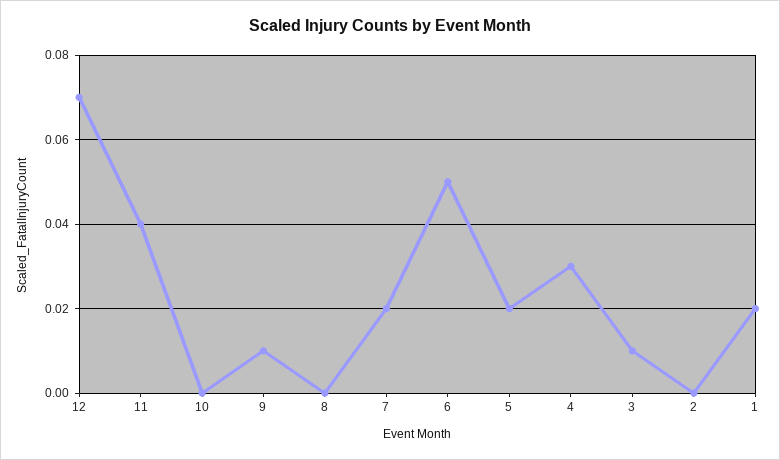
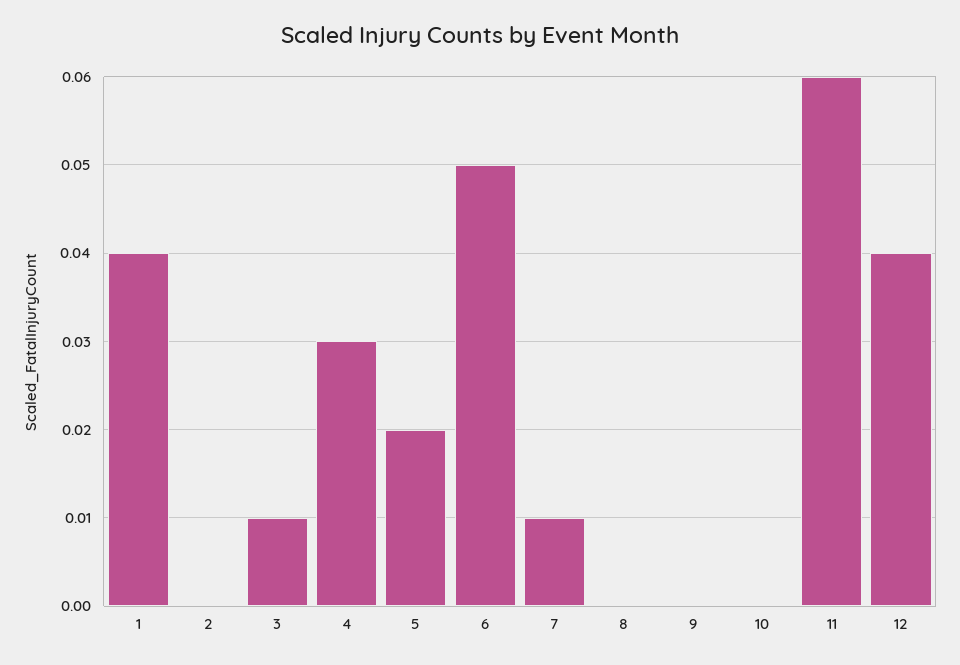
  {
-   "12": 0.07,
+   "12": 0.04,
-   "11": 0.04,
+   "11": 0.06,
    "10": 0,
-   "9": 0.01,
+   "9": 0,
    "8": 0,
-   "7": 0.02,
+   "7": 0.01,
    "6": 0.05,
    "5": 0.02,
    "4": 0.03,
    "3": 0.01,
    "2": 0,
-   "1": 0.02
+   "1": 0.04
  }

